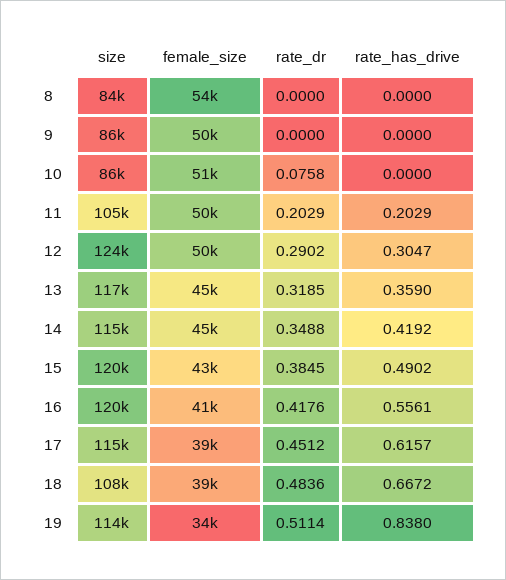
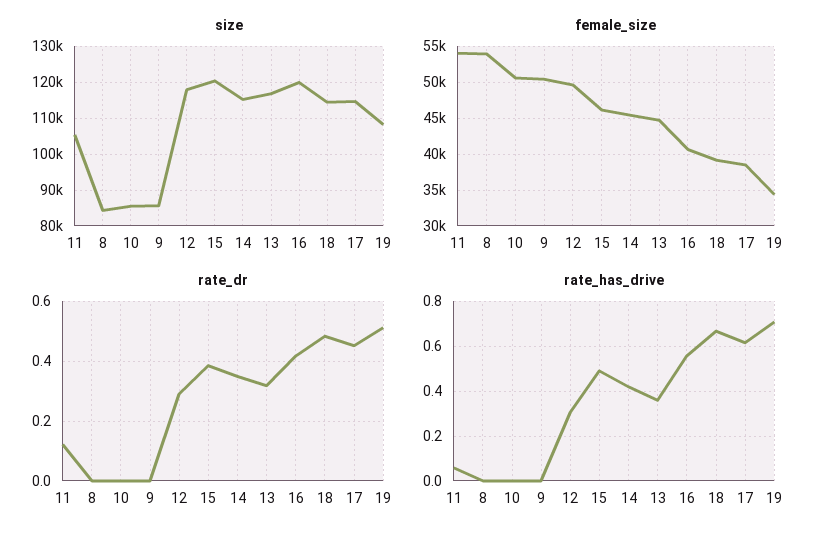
  {
    "size": {
      "8": 84000,
      "9": 86000,
      "10": 86000,
      "11": 105000,
-     "12": 124000,
+     "12": 118000,
      "13": 117000,
      "14": 115000,
      "15": 120000,
      "16": 120000,
      "17": 115000,
-     "18": 108000,
+     "18": 114000,
-     "19": 114000
+     "19": 108000
    },
    "female_size": {
      "8": 54000,
      "9": 50000,
      "10": 51000,
-     "11": 50000,
+     "11": 54000,
      "12": 50000,
      "13": 45000,
      "14": 45000,
-     "15": 43000,
+     "15": 46000,
      "16": 41000,
      "17": 39000,
      "18": 39000,
      "19": 34000
    },
    "rate_dr": {
      "8": 0,
      "9": 0,
-     "10": 0.0758,
+     "10": 0,
-     "11": 0.2029,
+     "11": 0.125,
      "12": 0.2902,
      "13": 0.3185,
      "14": 0.3488,
      "15": 0.3845,
      "16": 0.4176,
      "17": 0.4512,
      "18": 0.4836,
      "19": 0.5114
    },
    "rate_has_drive": {
      "8": 0,
      "9": 0,
      "10": 0,
-     "11": 0.2029,
+     "11": 0.05,
      "12": 0.3047,
      "13": 0.359,
      "14": 0.4192,
      "15": 0.4902,
      "16": 0.5561,
      "17": 0.6157,
      "18": 0.6672,
-     "19": 0.838
+     "19": 0.7
    }
  }

